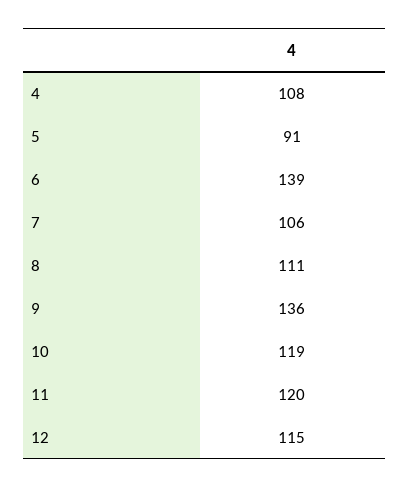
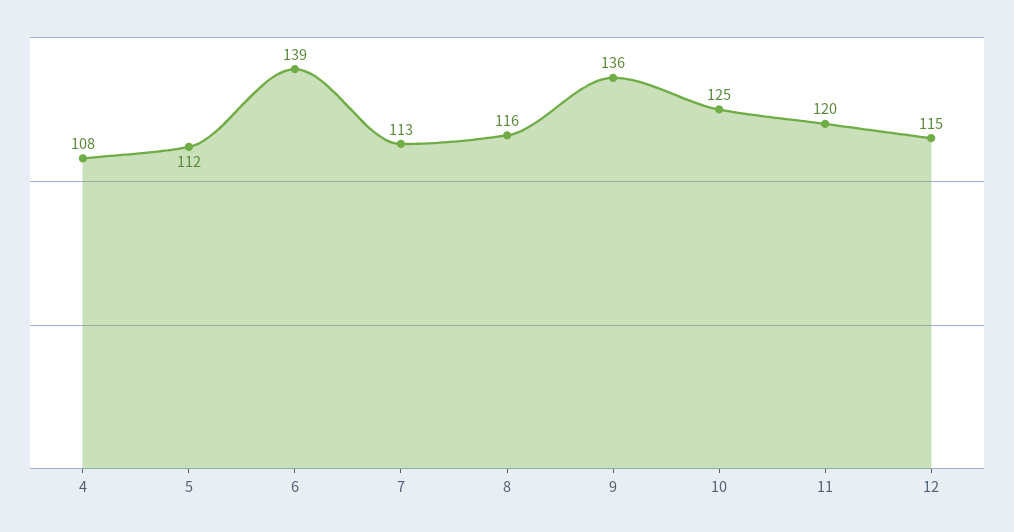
  {
    "4": 108,
-   "5": 91,
+   "5": 112,
    "6": 139,
-   "7": 106,
+   "7": 113,
-   "8": 111,
+   "8": 116,
    "9": 136,
-   "10": 119,
+   "10": 125,
    "11": 120,
    "12": 115
  }

